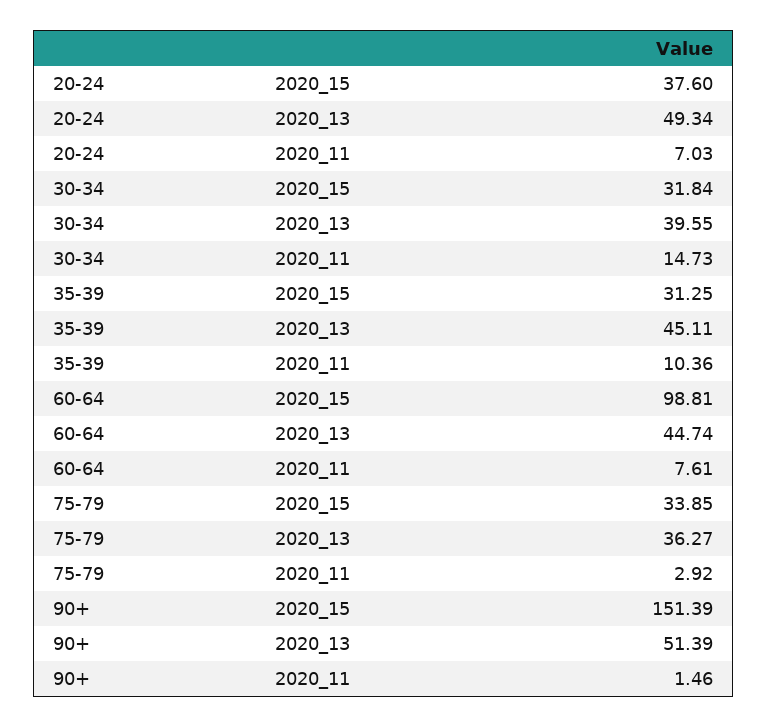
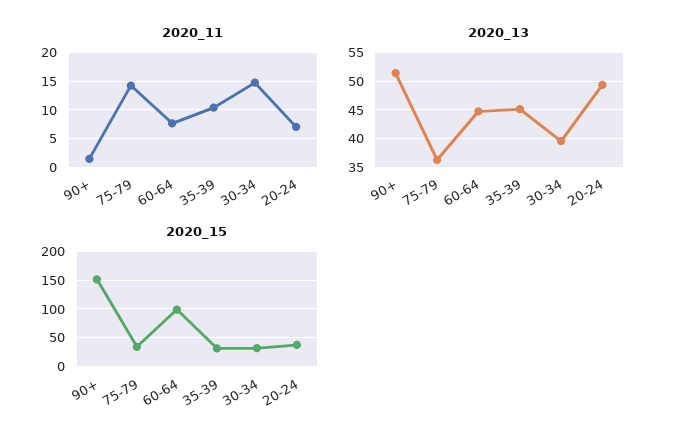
  {
    "2020_15": {
      "20-24": 37.6,
      "30-34": 31.84,
      "35-39": 31.25,
      "60-64": 98.81,
      "75-79": 33.85,
      "90+": 151.39
    },
    "2020_13": {
      "20-24": 49.34,
      "30-34": 39.55,
      "35-39": 45.11,
      "60-64": 44.74,
      "75-79": 36.27,
      "90+": 51.39
    },
    "2020_11": {
      "20-24": 7.03,
      "30-34": 14.73,
      "35-39": 10.36,
      "60-64": 7.61,
-     "75-79": 2.92,
+     "75-79": 15,
      "90+": 1.46
    }
  }

